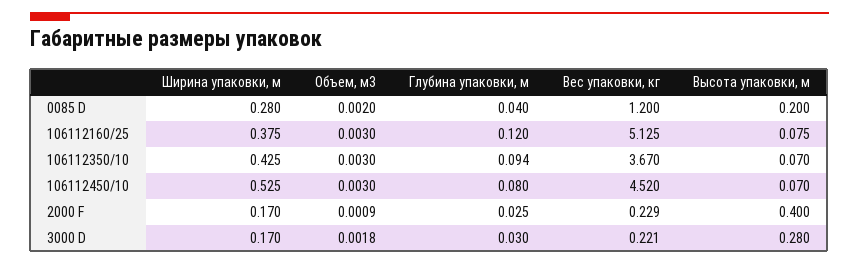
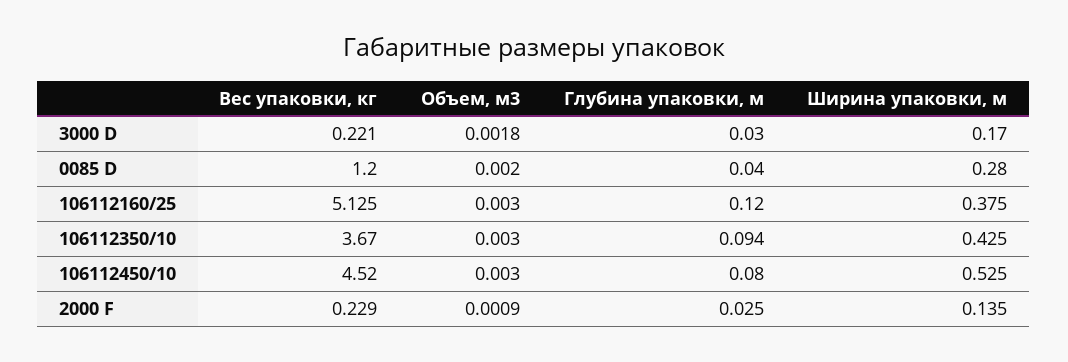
  {
    "Ширина упаковки, м": {
      "0085 D": 0.28,
      "106112160/25": 0.375,
      "106112350/10": 0.425,
      "106112450/10": 0.525,
-     "2000 F": 0.17,
+     "2000 F": 0.135,
      "3000 D": 0.17
    },
    "Объем, м3": {
      "0085 D": 0.002,
      "106112160/25": 0.003,
      "106112350/10": 0.003,
      "106112450/10": 0.003,
      "2000 F": 0.0009,
      "3000 D": 0.0018
    },
    "Глубина упаковки, м": {
      "0085 D": 0.04,
      "106112160/25": 0.12,
      "106112350/10": 0.094,
      "106112450/10": 0.08,
      "2000 F": 0.025,
      "3000 D": 0.03
    },
    "Вес упаковки, кг": {
      "0085 D": 1.2,
      "106112160/25": 5.125,
      "106112350/10": 3.67,
      "106112450/10": 4.52,
      "2000 F": 0.229,
      "3000 D": 0.221
-   },
+   }
-   "Высота упаковки, м": {
-     "0085 D": 0.2,
-     "106112160/25": 0.075,
-     "106112350/10": 0.07,
-     "106112450/10": 0.07,
-     "2000 F": 0.4,
-     "3000 D": 0.28
-   }
  }

